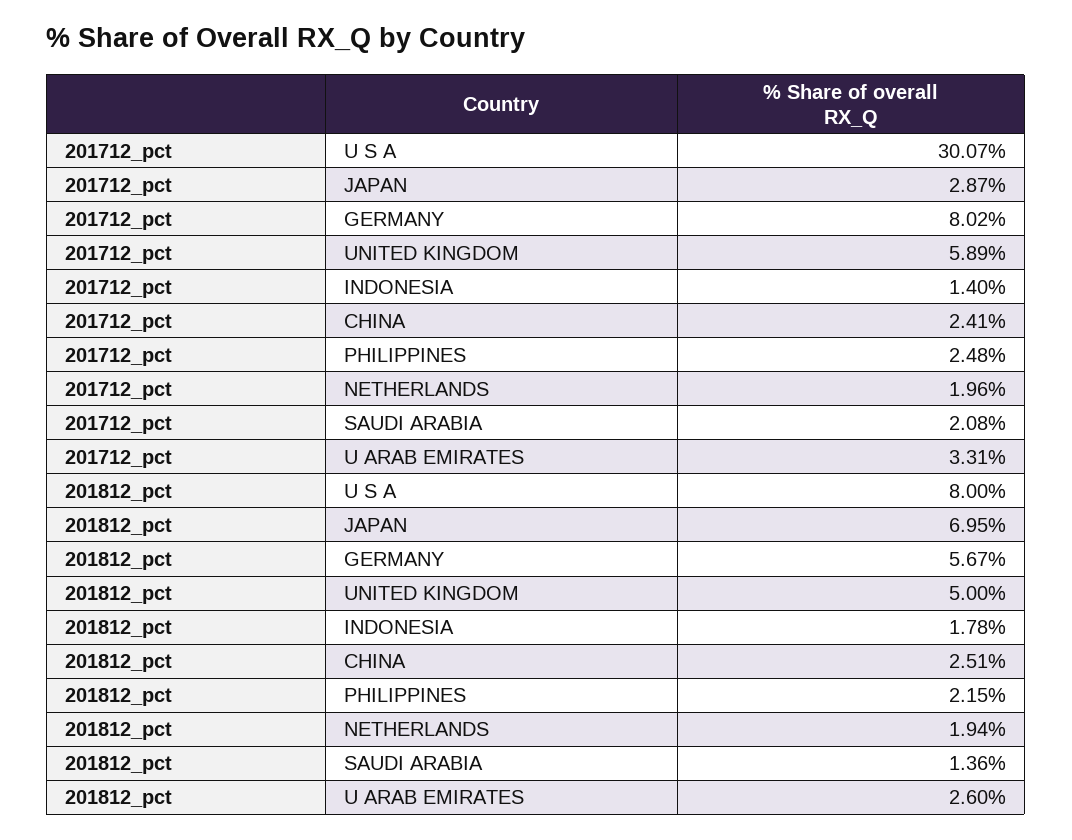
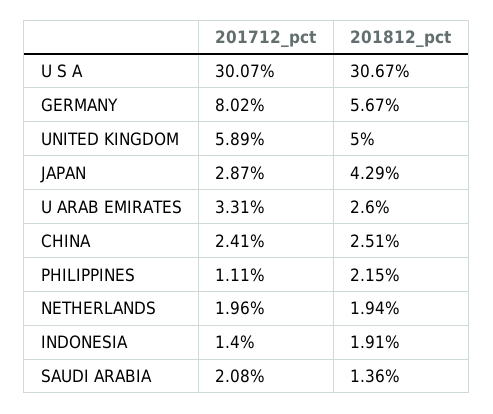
  {
    "201712_pct": {
      "U S A": 30.07,
      "JAPAN": 2.87,
      "GERMANY": 8.02,
      "UNITED KINGDOM": 5.89,
      "INDONESIA": 1.4,
      "CHINA": 2.41,
-     "PHILIPPINES": 2.48,
+     "PHILIPPINES": 1.11,
      "NETHERLANDS": 1.96,
      "SAUDI ARABIA": 2.08,
      "U ARAB EMIRATES": 3.31
    },
    "201812_pct": {
-     "U S A": 8,
+     "U S A": 30.67,
-     "JAPAN": 6.95,
+     "JAPAN": 4.29,
      "GERMANY": 5.67,
      "UNITED KINGDOM": 5,
-     "INDONESIA": 1.78,
+     "INDONESIA": 1.91,
      "CHINA": 2.51,
      "PHILIPPINES": 2.15,
      "NETHERLANDS": 1.94,
      "SAUDI ARABIA": 1.36,
      "U ARAB EMIRATES": 2.6
    }
  }

